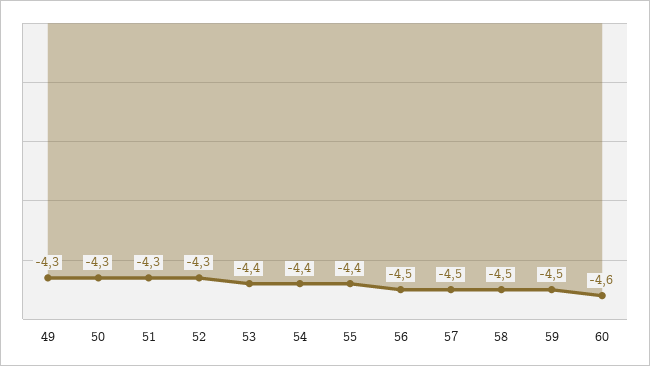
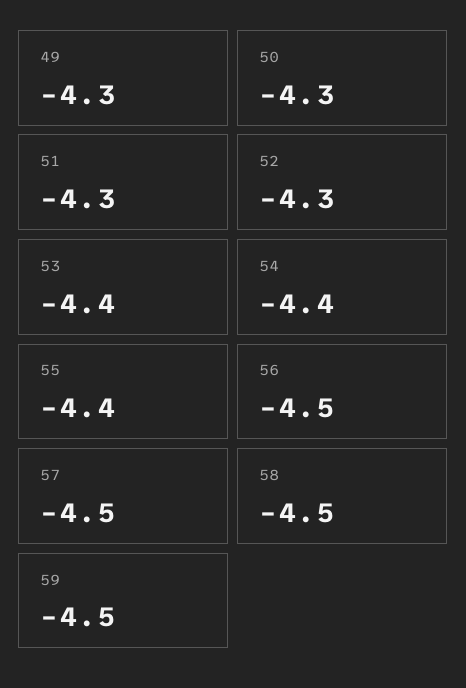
  {
    "49": -4.3,
    "50": -4.3,
    "51": -4.3,
    "52": -4.3,
    "53": -4.4,
    "54": -4.4,
    "55": -4.4,
    "56": -4.5,
    "57": -4.5,
    "58": -4.5,
-   "59": -4.5,
+   "59": -4.5
-   "60": -4.6
  }

